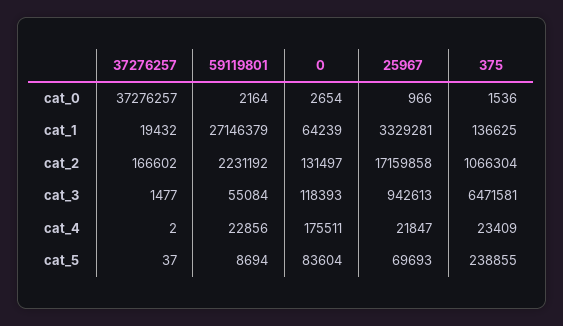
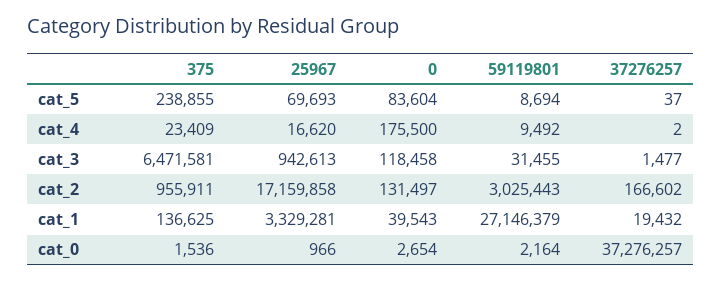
  {
    "37276257": {
      "cat_0": 37276257,
      "cat_1": 19432,
      "cat_2": 166602,
      "cat_3": 1477,
      "cat_4": 2,
      "cat_5": 37
    },
    "59119801": {
      "cat_0": 2164,
      "cat_1": 27146379,
-     "cat_2": 2231192,
+     "cat_2": 3025443,
-     "cat_3": 55084,
+     "cat_3": 31455,
-     "cat_4": 22856,
+     "cat_4": 9492,
      "cat_5": 8694
    },
    "0": {
      "cat_0": 2654,
-     "cat_1": 64239,
+     "cat_1": 39543,
      "cat_2": 131497,
-     "cat_3": 118393,
+     "cat_3": 118458,
-     "cat_4": 175511,
+     "cat_4": 175500,
      "cat_5": 83604
    },
    "25967": {
      "cat_0": 966,
      "cat_1": 3329281,
      "cat_2": 17159858,
      "cat_3": 942613,
-     "cat_4": 21847,
+     "cat_4": 16620,
      "cat_5": 69693
    },
    "375": {
      "cat_0": 1536,
      "cat_1": 136625,
-     "cat_2": 1066304,
+     "cat_2": 955911,
      "cat_3": 6471581,
      "cat_4": 23409,
      "cat_5": 238855
    }
  }

